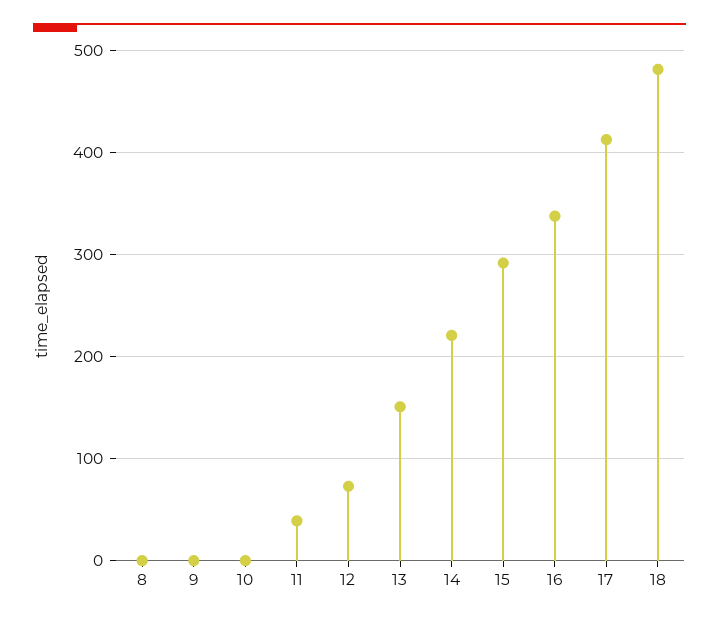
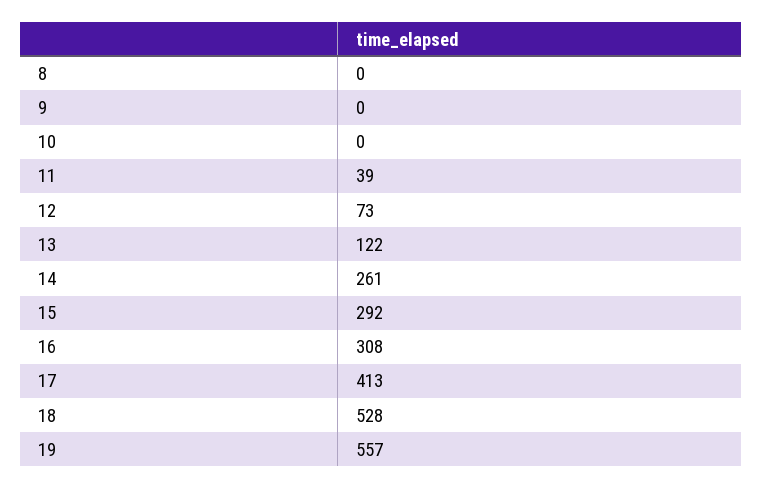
  {
    "8": 0,
    "9": 0,
    "10": 0,
    "11": 39,
    "12": 73,
-   "13": 150,
+   "13": 122,
-   "14": 220,
+   "14": 261,
    "15": 292,
-   "16": 340,
+   "16": 308,
    "17": 413,
-   "18": 480
+   "18": 528,
+   "19": 557
  }

